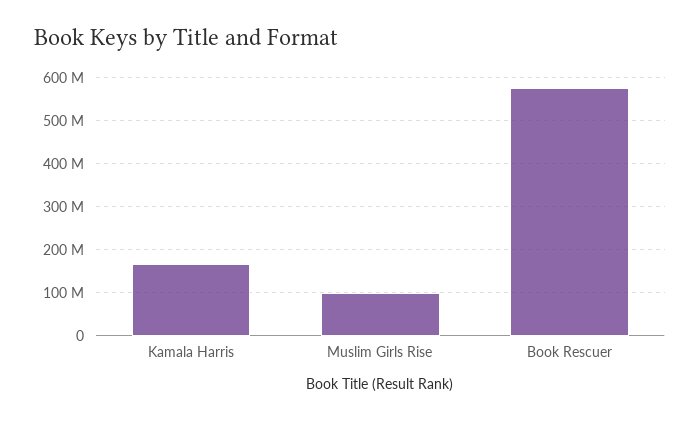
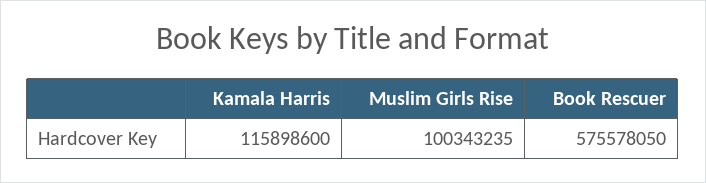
  {
-   "Kamala Harris": 160000000,
+   "Kamala Harris": 115898600,
    "Muslim Girls Rise": 100343235,
    "Book Rescuer": 575578050
  }

